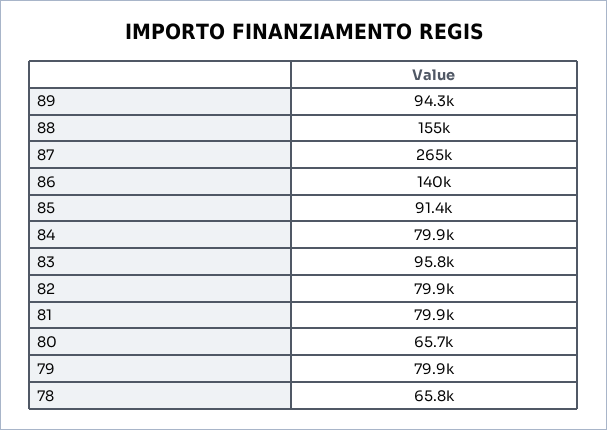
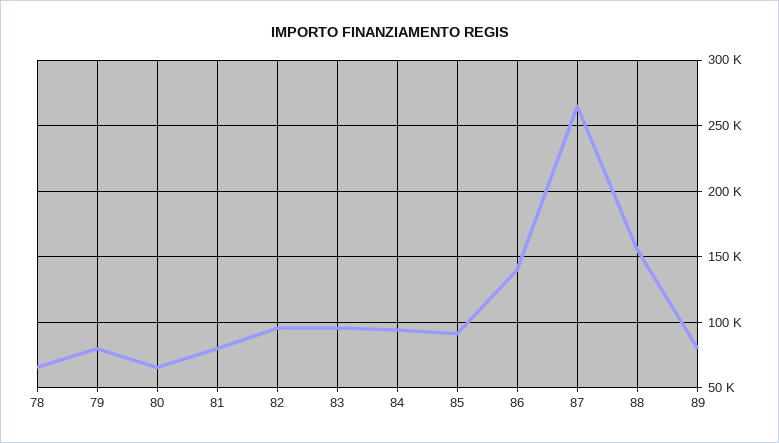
  {
-   "89": 94300,
+   "89": 80000,
    "88": 155000,
    "87": 265000,
    "86": 140000,
    "85": 91400,
-   "84": 79900,
+   "84": 95000,
    "83": 95800,
-   "82": 79900,
+   "82": 95000,
    "81": 79900,
    "80": 65700,
    "79": 79900,
    "78": 65800
  }

